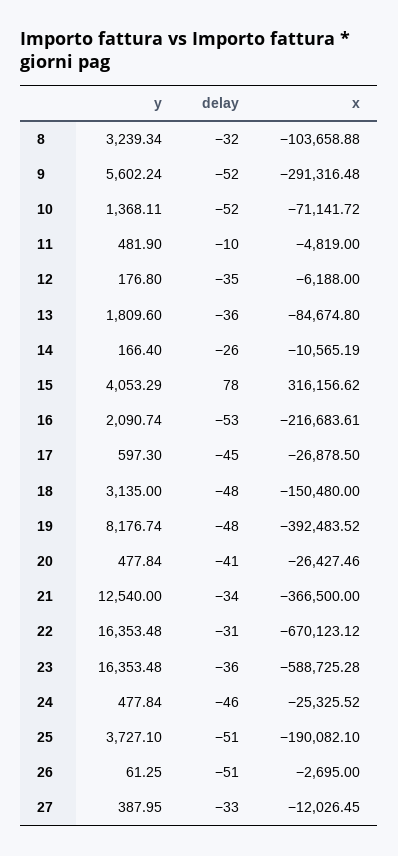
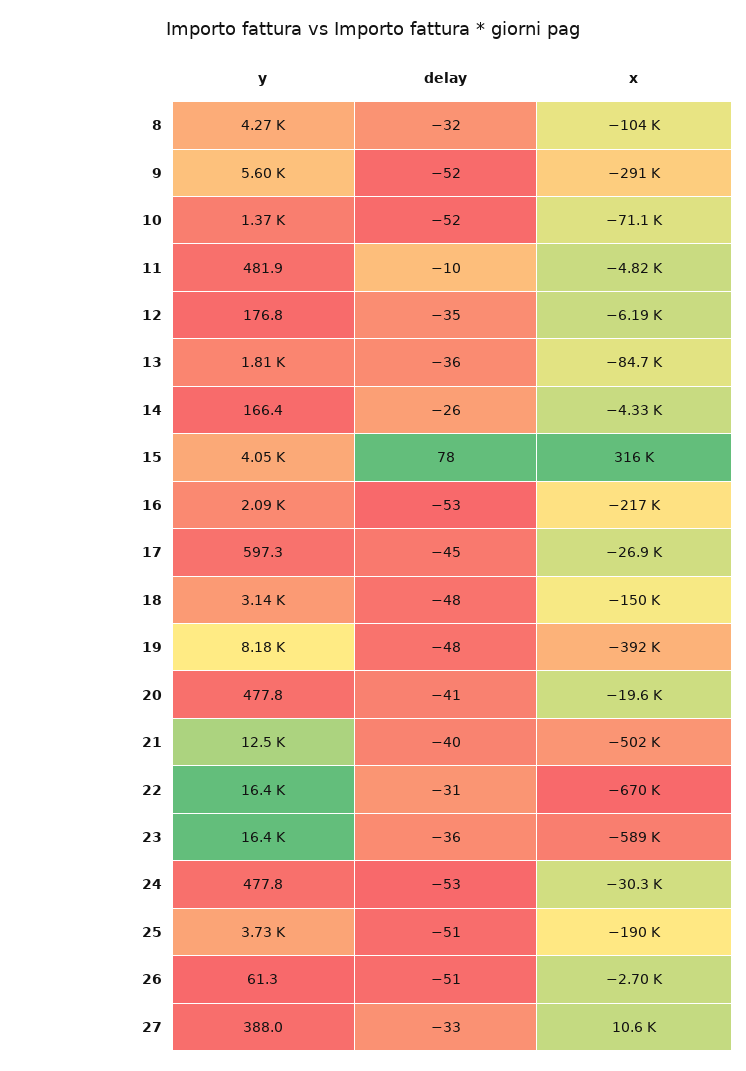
  {
    "y": {
-     "8": 3239.34,
+     "8": 4270,
      "9": 5602.24,
      "10": 1368.11,
      "11": 481.9,
      "12": 176.8,
      "13": 1809.6,
      "14": 166.4,
      "15": 4053.29,
      "16": 2090.74,
      "17": 597.3,
      "18": 3135,
      "19": 8176.74,
      "20": 477.84,
      "21": 12540,
      "22": 16353.48,
      "23": 16353.48,
      "24": 477.84,
      "25": 3727.1,
      "26": 61.25,
      "27": 387.95
    },
    "delay": {
      "8": -32,
      "9": -52,
      "10": -52,
      "11": -10,
      "12": -35,
      "13": -36,
      "14": -26,
      "15": 78,
      "16": -53,
      "17": -45,
      "18": -48,
      "19": -48,
      "20": -41,
-     "21": -34,
+     "21": -40,
      "22": -31,
      "23": -36,
-     "24": -46,
+     "24": -53,
      "25": -51,
      "26": -51,
      "27": -33
    },
    "x": {
      "8": -103658.88,
      "9": -291316.48,
      "10": -71141.72,
      "11": -4819,
      "12": -6188,
      "13": -84674.8,
-     "14": -10565.19,
+     "14": -4330,
      "15": 316156.62,
      "16": -216683.61,
      "17": -26878.5,
      "18": -150480,
      "19": -392483.52,
-     "20": -26427.46,
+     "20": -19600,
-     "21": -366500,
+     "21": -502000,
      "22": -670123.12,
      "23": -588725.28,
-     "24": -25325.52,
+     "24": -30300,
      "25": -190082.1,
      "26": -2695,
-     "27": -12026.45
+     "27": 10600
    }
  }

